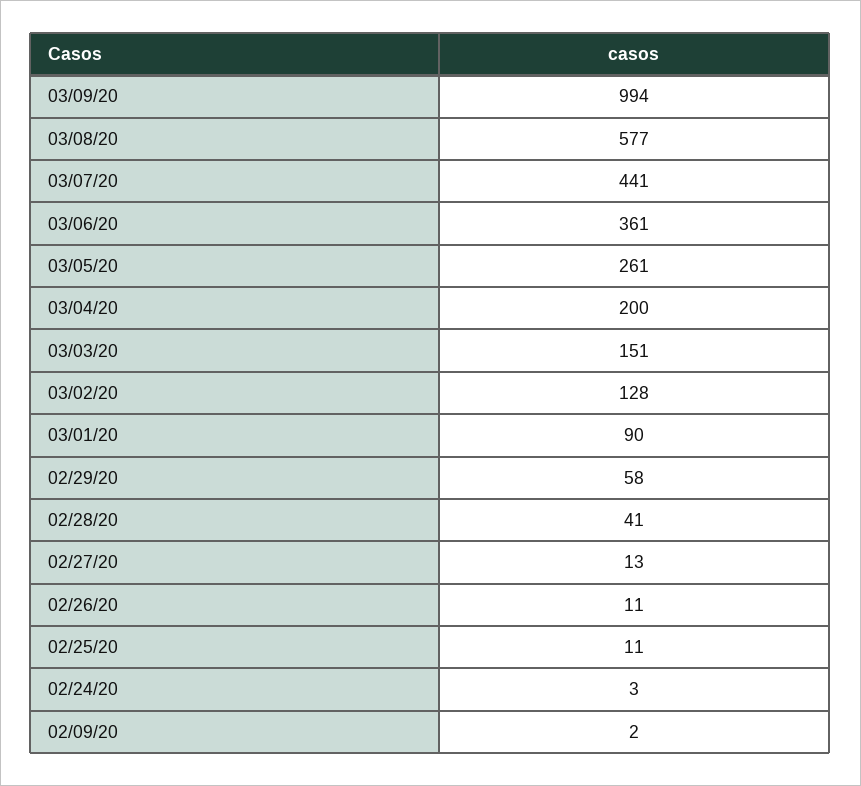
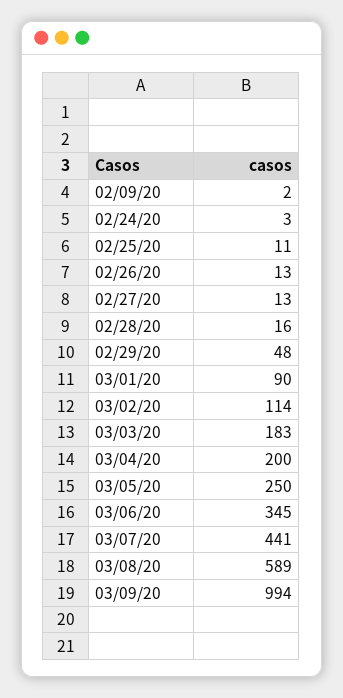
  {
    "03/09/20": 994,
-   "03/08/20": 577,
+   "03/08/20": 589,
    "03/07/20": 441,
-   "03/06/20": 361,
+   "03/06/20": 345,
-   "03/05/20": 261,
+   "03/05/20": 250,
    "03/04/20": 200,
-   "03/03/20": 151,
+   "03/03/20": 183,
-   "03/02/20": 128,
+   "03/02/20": 114,
    "03/01/20": 90,
-   "02/29/20": 58,
+   "02/29/20": 48,
-   "02/28/20": 41,
+   "02/28/20": 16,
    "02/27/20": 13,
-   "02/26/20": 11,
+   "02/26/20": 13,
    "02/25/20": 11,
    "02/24/20": 3,
    "02/09/20": 2
  }

